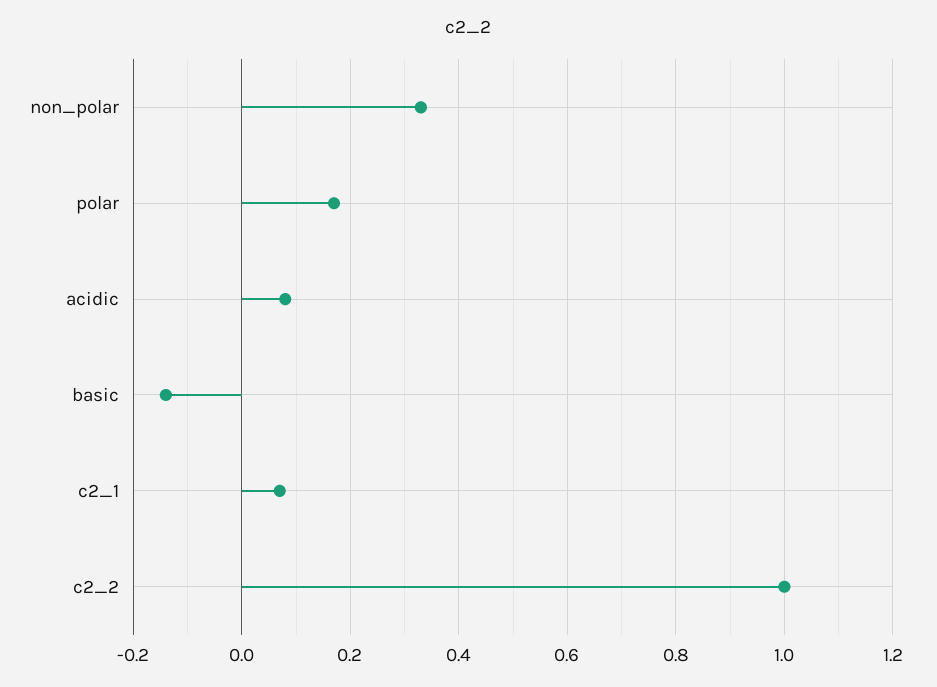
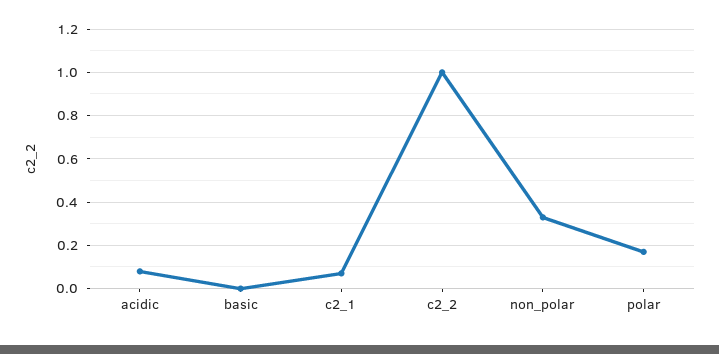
  {
    "non_polar": 0.35,
    "polar": 0.15,
    "acidic": 0.1,
-   "basic": -0.15,
+   "basic": 0,
    "c2_1": 0.05,
    "c2_2": 1
  }

